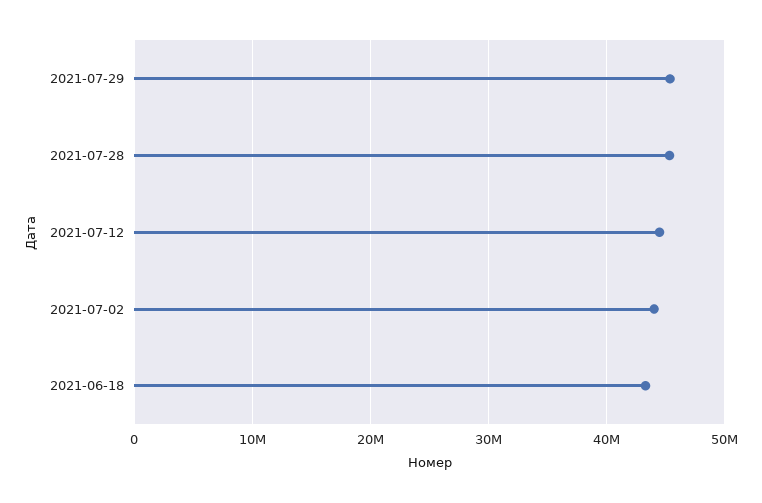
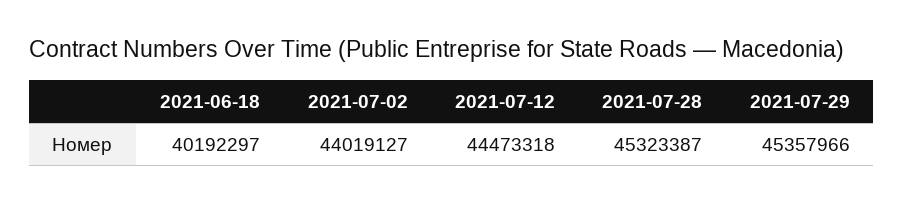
  {
    "2021-07-29": 45357966,
    "2021-07-28": 45323387,
    "2021-07-12": 44473318,
    "2021-07-02": 44019127,
-   "2021-06-18": 43000000
+   "2021-06-18": 40192297
  }

